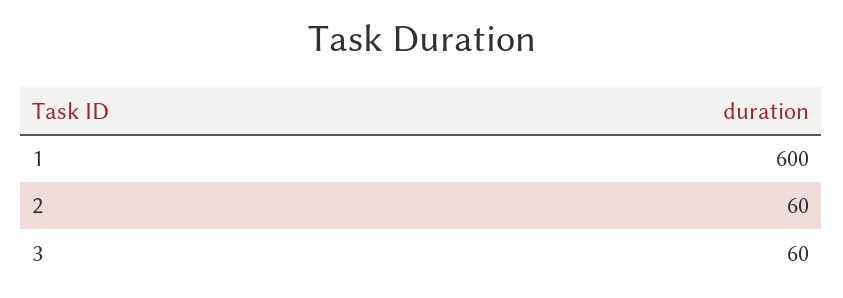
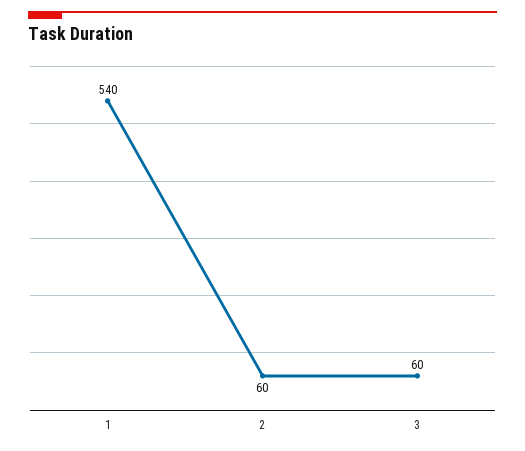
  {
-   "1": 600,
+   "1": 540,
    "2": 60,
    "3": 60
  }

